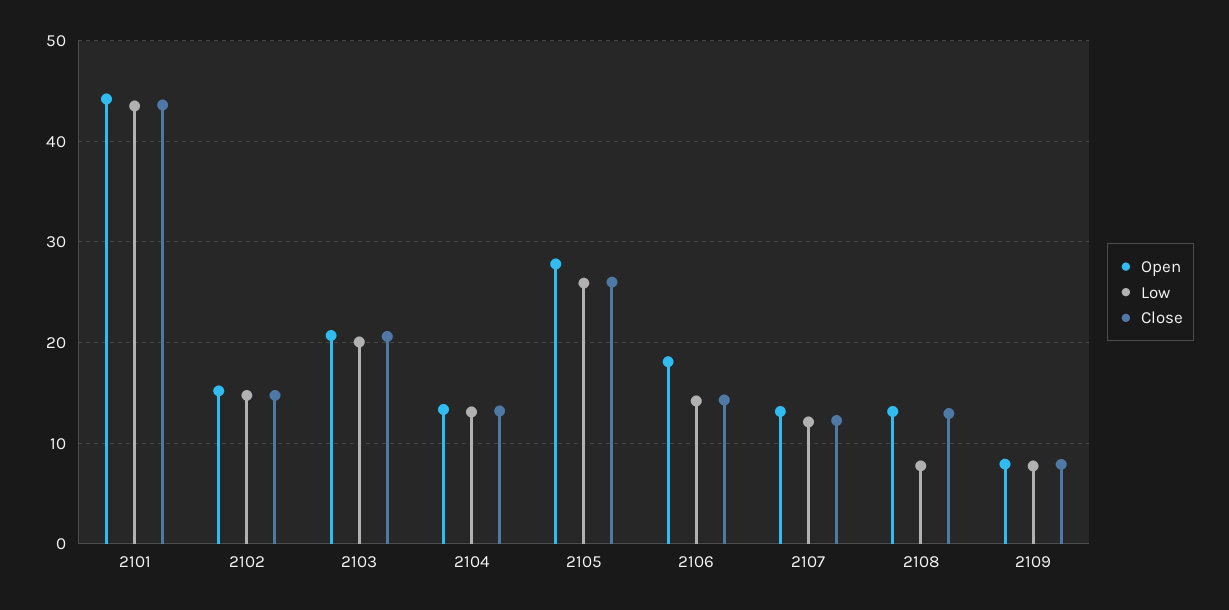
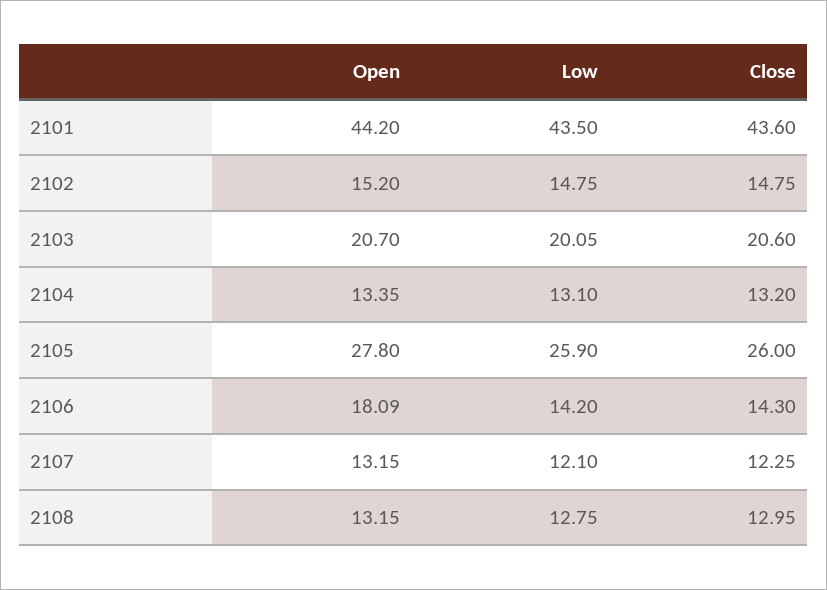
  {
    "Open": {
      "2101": 44.2,
      "2102": 15.2,
      "2103": 20.7,
      "2104": 13.35,
      "2105": 27.8,
      "2106": 18.09,
      "2107": 13.15,
-     "2108": 13.15,
+     "2108": 13.15
-     "2109": 8
    },
    "Low": {
      "2101": 43.5,
      "2102": 14.75,
      "2103": 20.05,
      "2104": 13.1,
      "2105": 25.9,
      "2106": 14.2,
      "2107": 12.1,
-     "2108": 8,
+     "2108": 12.75
-     "2109": 8
    },
    "Close": {
      "2101": 43.6,
      "2102": 14.75,
      "2103": 20.6,
      "2104": 13.2,
      "2105": 26,
      "2106": 14.3,
      "2107": 12.25,
-     "2108": 12.95,
+     "2108": 12.95
-     "2109": 8
    }
  }

